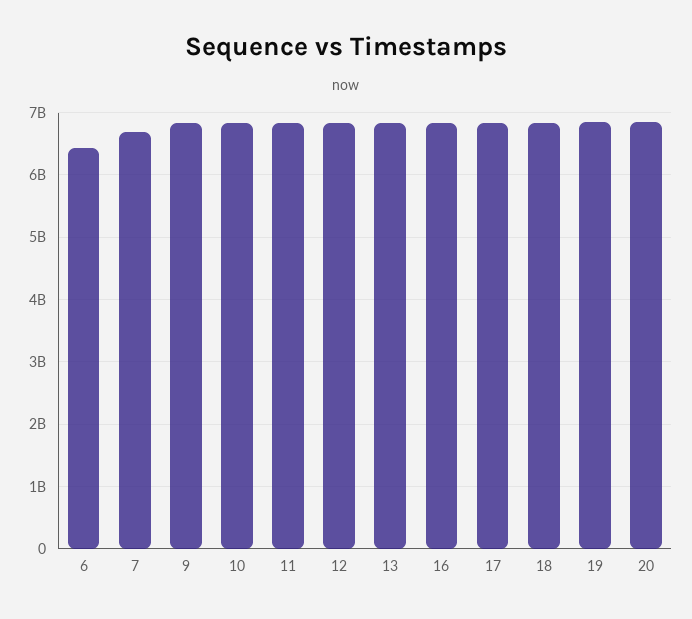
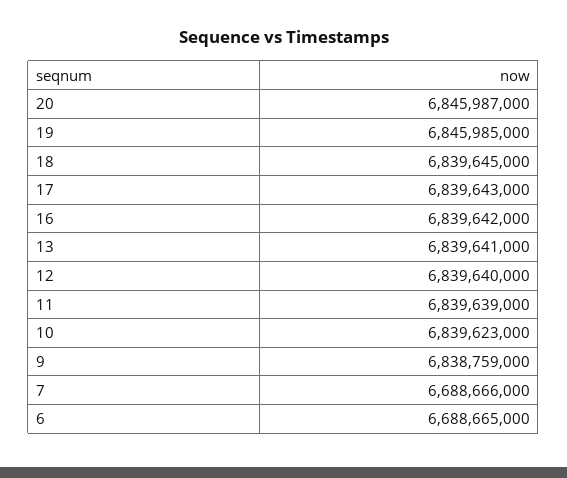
  {
-   "6": 6400000000,
+   "6": 6688665000,
    "7": 6688666000,
    "9": 6838759000,
    "10": 6839623000,
    "11": 6839639000,
    "12": 6839640000,
    "13": 6839641000,
    "16": 6839642000,
    "17": 6839643000,
    "18": 6839645000,
    "19": 6845985000,
    "20": 6845987000
  }

